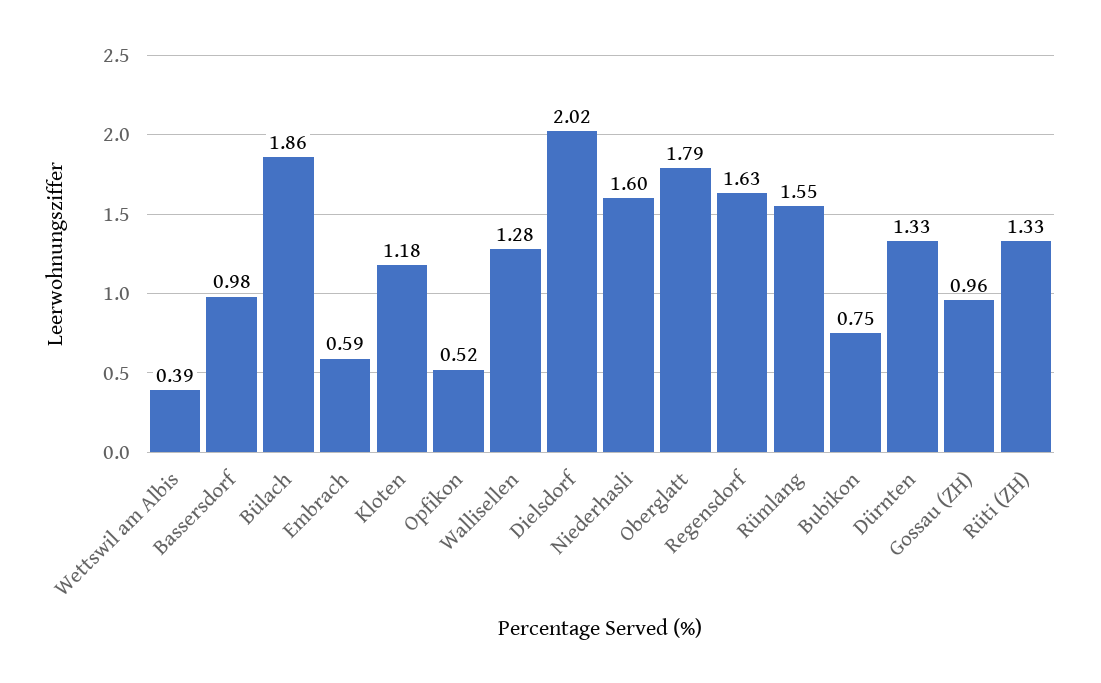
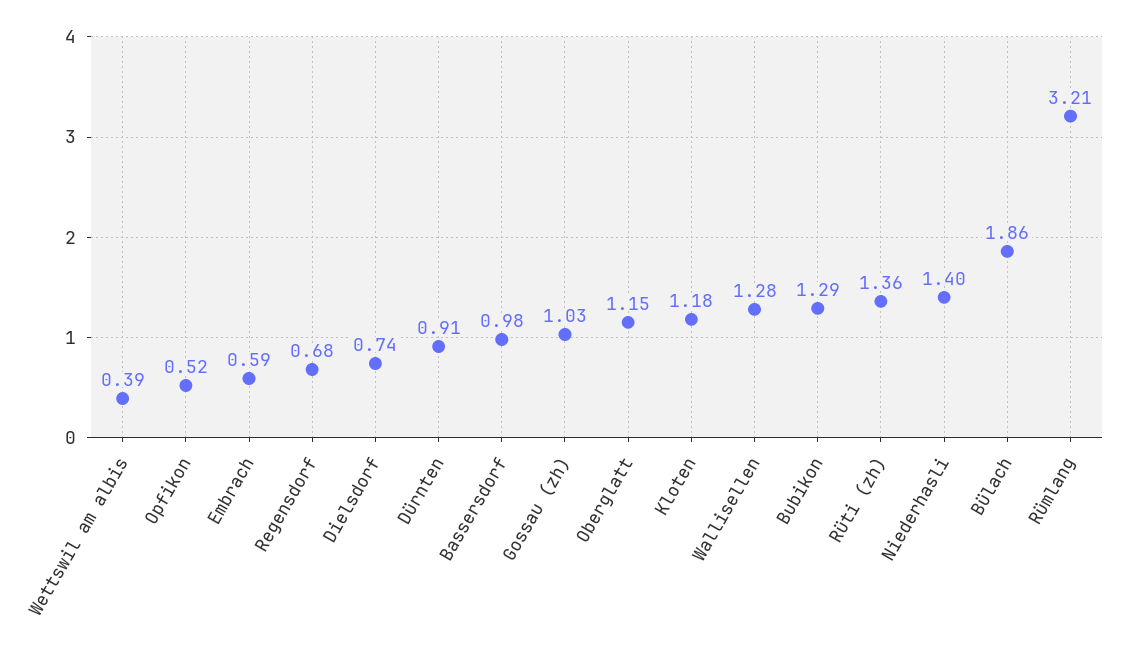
  {
    "Wettswil am Albis": 0.39,
    "Bassersdorf": 0.98,
    "Bülach": 1.86,
    "Embrach": 0.59,
    "Kloten": 1.18,
    "Opfikon": 0.52,
    "Wallisellen": 1.28,
-   "Dielsdorf": 2.02,
+   "Dielsdorf": 0.74,
-   "Niederhasli": 1.6,
+   "Niederhasli": 1.4,
-   "Oberglatt": 1.79,
+   "Oberglatt": 1.15,
-   "Regensdorf": 1.63,
+   "Regensdorf": 0.68,
-   "Rümlang": 1.55,
+   "Rümlang": 3.21,
-   "Bubikon": 0.75,
+   "Bubikon": 1.29,
-   "Dürnten": 1.33,
+   "Dürnten": 0.91,
-   "Gossau (ZH)": 0.96,
+   "Gossau (ZH)": 1.03,
-   "Rüti (ZH)": 1.33
+   "Rüti (ZH)": 1.36
  }

